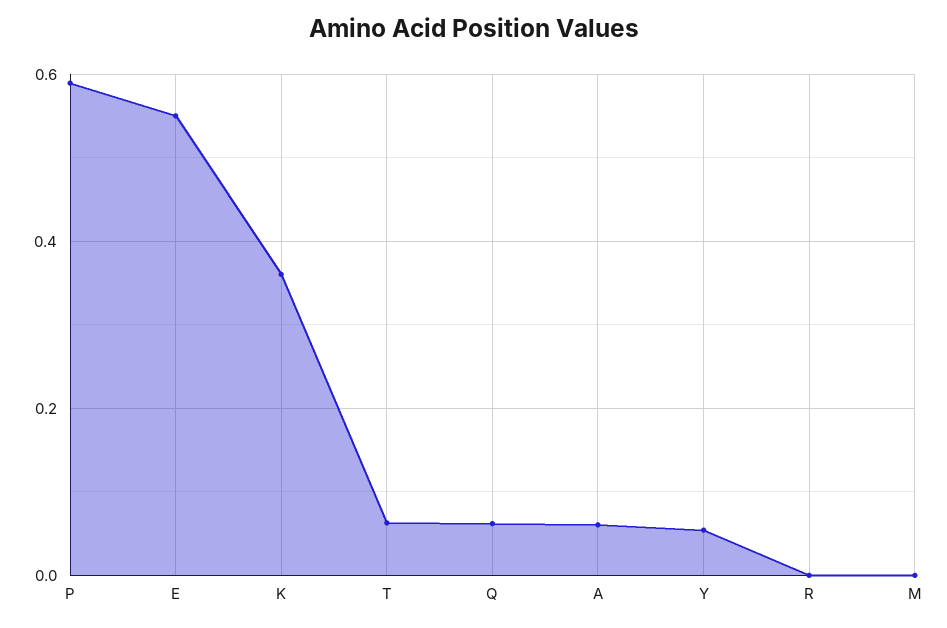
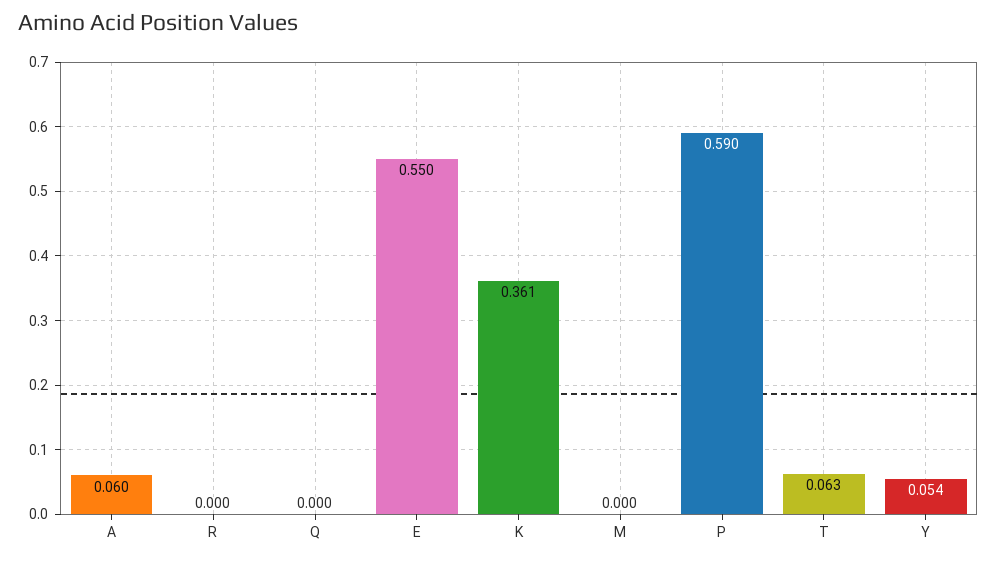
  {
    "P": 0.59,
    "E": 0.55,
    "K": 0.361,
    "T": 0.063,
-   "Q": 0.06,
+   "Q": 0,
    "A": 0.06,
    "Y": 0.054,
    "R": 0,
    "M": 0
  }

